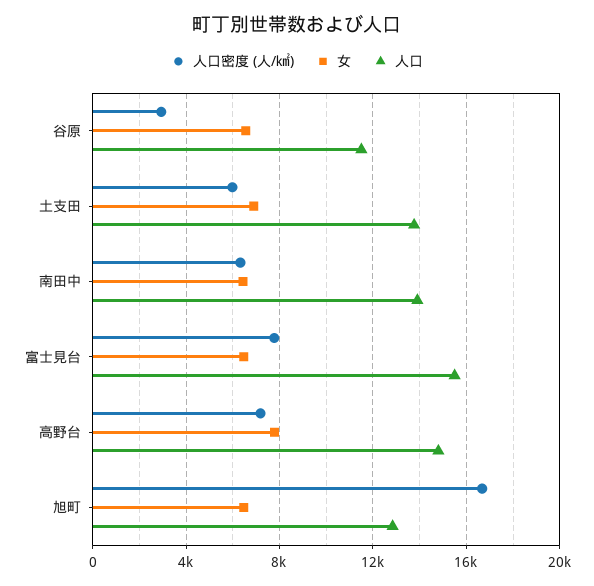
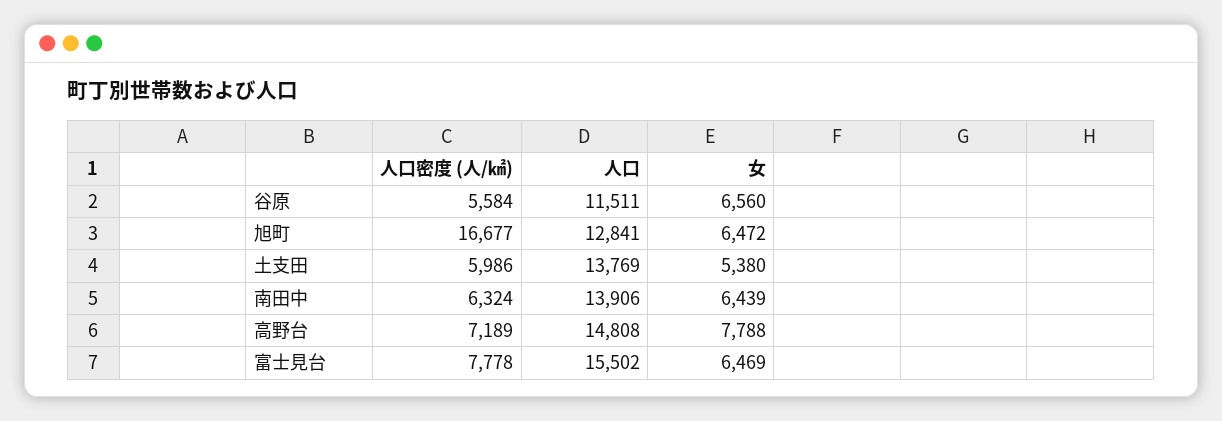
  {
    "人口密度 (人/㎢)": {
-     "谷原": 3000,
+     "谷原": 5584,
      "土支田": 5986,
      "南田中": 6324,
      "富士見台": 7778,
      "高野台": 7189,
      "旭町": 16677
    },
    "女": {
      "谷原": 6560,
-     "土支田": 7000,
+     "土支田": 5380,
      "南田中": 6439,
      "富士見台": 6469,
      "高野台": 7788,
      "旭町": 6472
    },
    "人口": {
      "谷原": 11511,
      "土支田": 13769,
      "南田中": 13906,
      "富士見台": 15502,
      "高野台": 14808,
      "旭町": 12841
    }
  }

